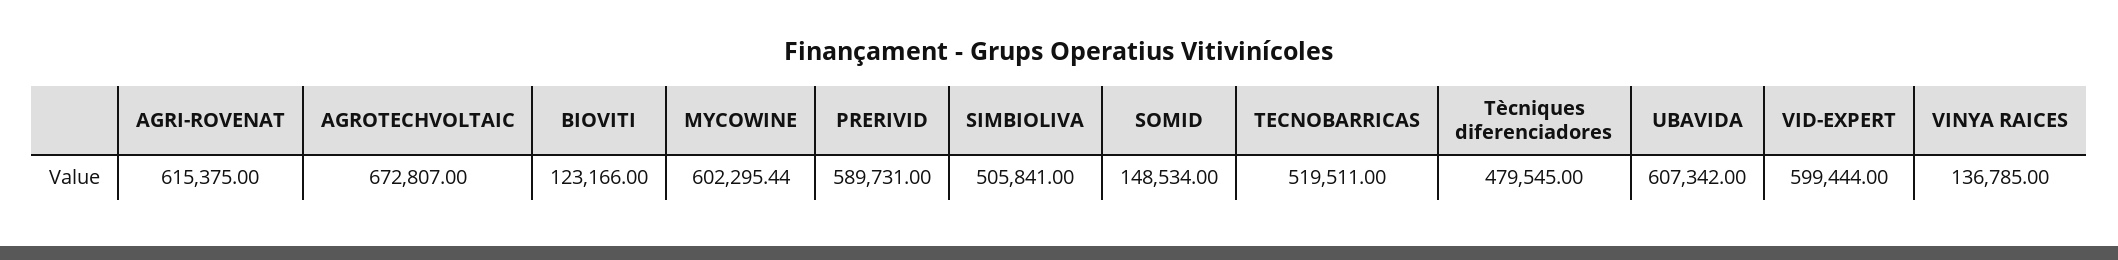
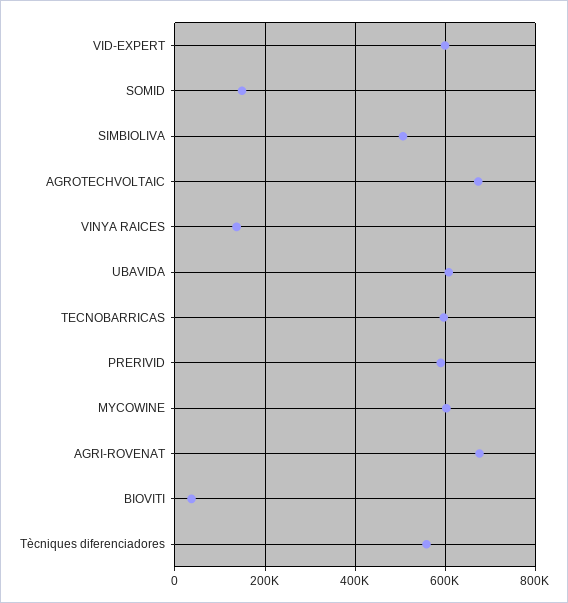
  {
-   "AGRI-ROVENAT": 615375,
+   "AGRI-ROVENAT": 680000,
    "AGROTECHVOLTAIC": 672807,
-   "BIOVITI": 123166,
+   "BIOVITI": 40000,
    "MYCOWINE": 602295.44,
    "PRERIVID": 589731,
    "SIMBIOLIVA": 505841,
    "SOMID": 148534,
-   "TECNOBARRICAS": 519511,
+   "TECNOBARRICAS": 600000,
-   "Tècniques diferenciadores": 479545,
+   "Tècniques diferenciadores": 560000,
    "UBAVIDA": 607342,
    "VID-EXPERT": 599444,
    "VINYA RAICES": 136785
  }

